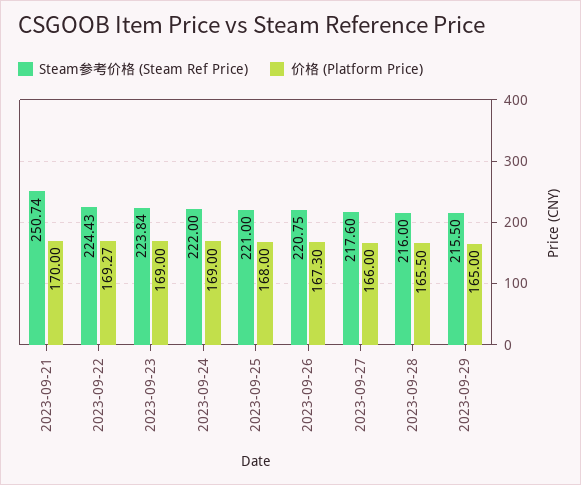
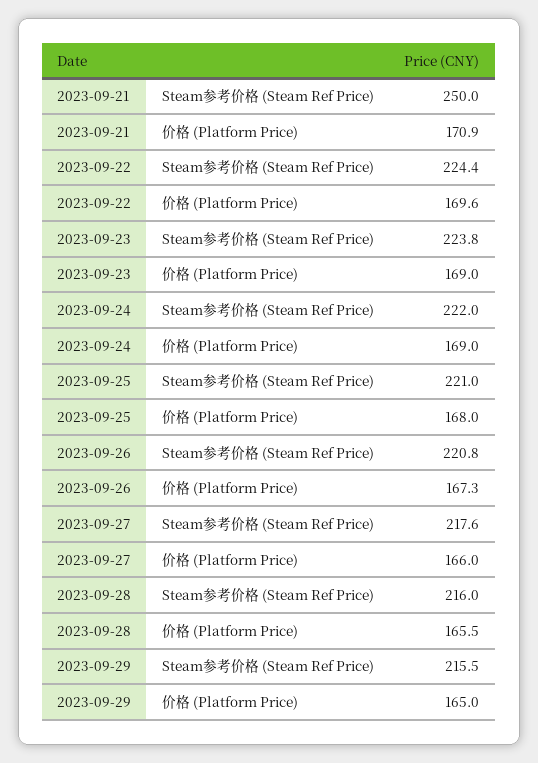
  {
    "Steam参考价格 (Steam Ref Price)": {
-     "2023-09-21": 250.74,
+     "2023-09-21": 250,
      "2023-09-22": 224.43,
      "2023-09-23": 223.84,
      "2023-09-24": 222,
      "2023-09-25": 221,
      "2023-09-26": 220.75,
      "2023-09-27": 217.6,
      "2023-09-28": 216,
      "2023-09-29": 215.5
    },
    "价格 (Platform Price)": {
-     "2023-09-21": 170,
+     "2023-09-21": 170.9,
-     "2023-09-22": 169.27,
+     "2023-09-22": 169.6,
      "2023-09-23": 169,
      "2023-09-24": 169,
      "2023-09-25": 168,
      "2023-09-26": 167.3,
      "2023-09-27": 166,
      "2023-09-28": 165.5,
      "2023-09-29": 165
    }
  }

